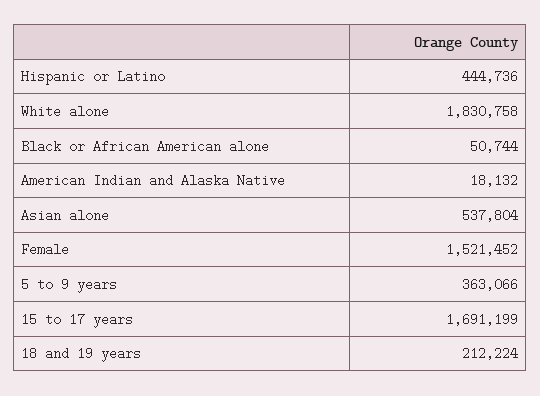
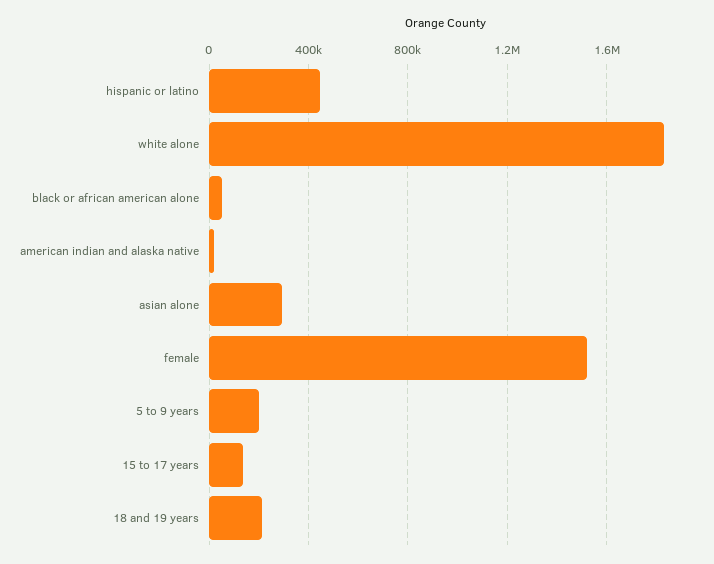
  {
    "Hispanic or Latino": 444736,
    "White alone": 1830758,
    "Black or African American alone": 50744,
    "American Indian and Alaska Native": 18132,
-   "Asian alone": 537804,
+   "Asian alone": 300000,
    "Female": 1521452,
-   "5 to 9 years": 363066,
+   "5 to 9 years": 200000,
-   "15 to 17 years": 1691199,
+   "15 to 17 years": 150000,
    "18 and 19 years": 212224
  }

